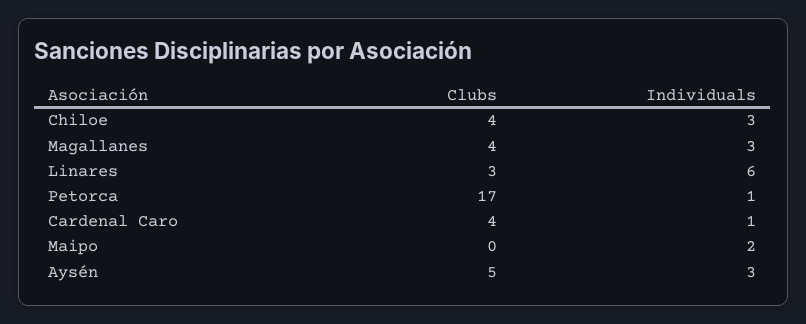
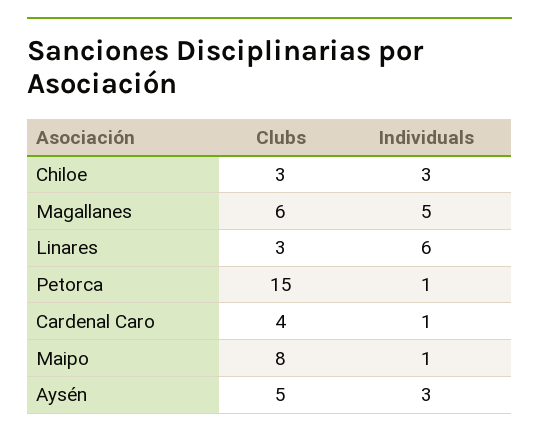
  {
    "Clubs": {
-     "Chiloe": 4,
+     "Chiloe": 3,
-     "Magallanes": 4,
+     "Magallanes": 6,
      "Linares": 3,
-     "Petorca": 17,
+     "Petorca": 15,
      "Cardenal Caro": 4,
-     "Maipo": 0,
+     "Maipo": 8,
      "Aysén": 5
    },
    "Individuals": {
      "Chiloe": 3,
-     "Magallanes": 3,
+     "Magallanes": 5,
      "Linares": 6,
      "Petorca": 1,
      "Cardenal Caro": 1,
-     "Maipo": 2,
+     "Maipo": 1,
      "Aysén": 3
    }
  }

